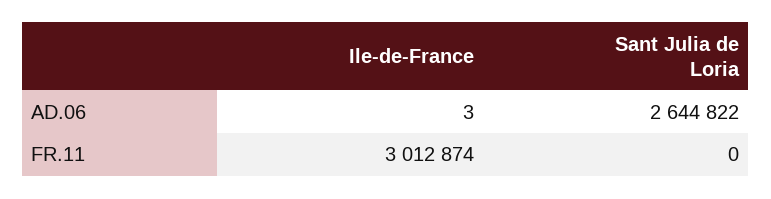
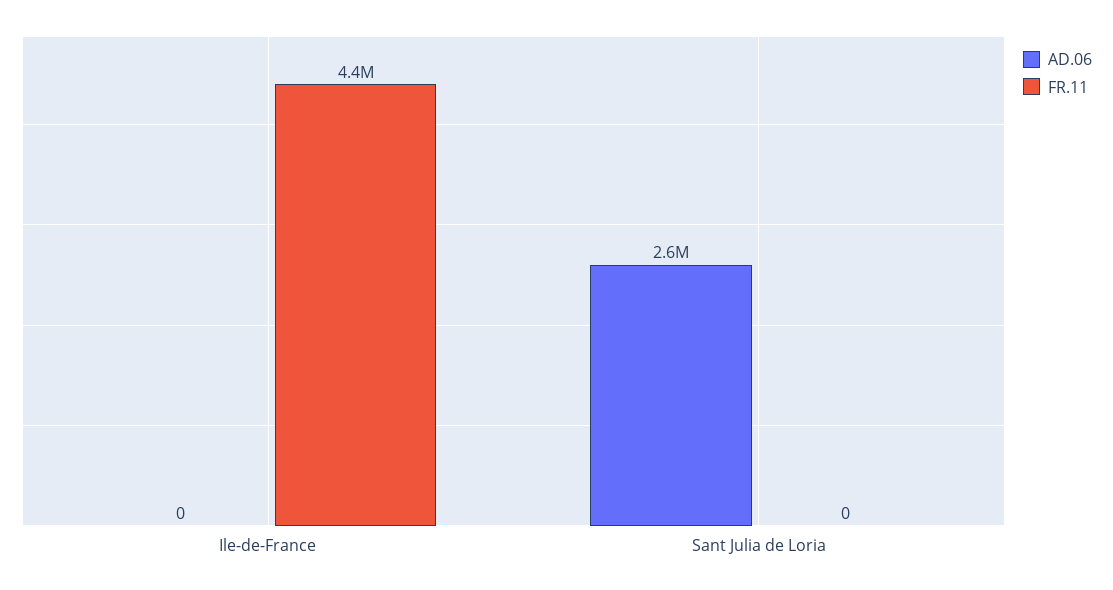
  {
    "AD.06": {
-     "Ile-de-France": 3,
+     "Ile-de-France": 0,
      "Sant Julia de Loria": 2644822
    },
    "FR.11": {
-     "Ile-de-France": 3012874,
+     "Ile-de-France": 4400000,
      "Sant Julia de Loria": 0
    }
  }

